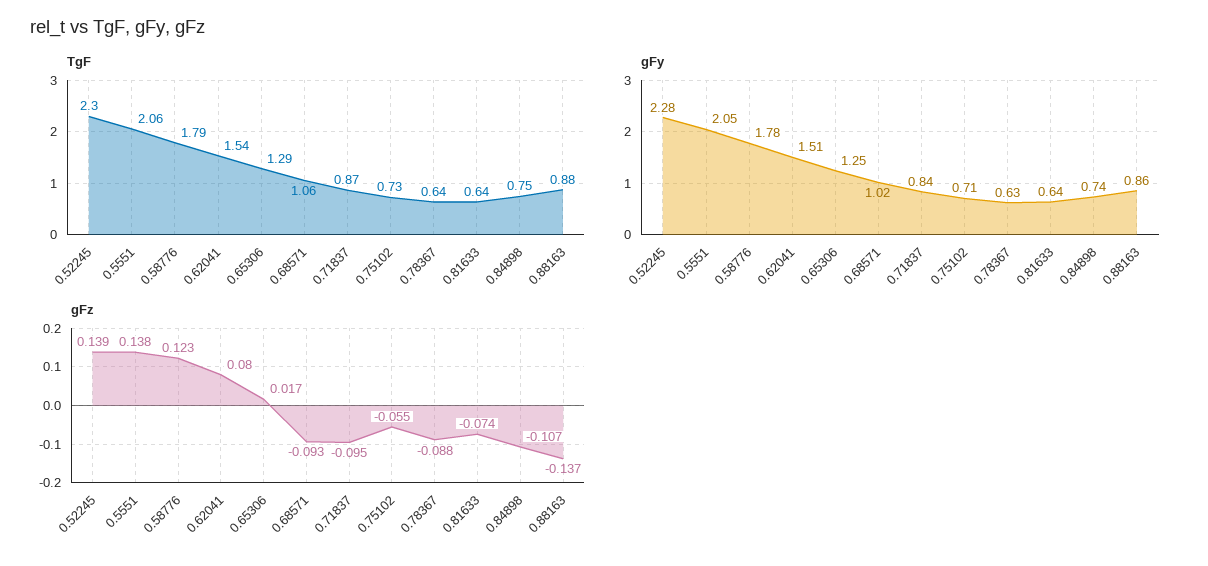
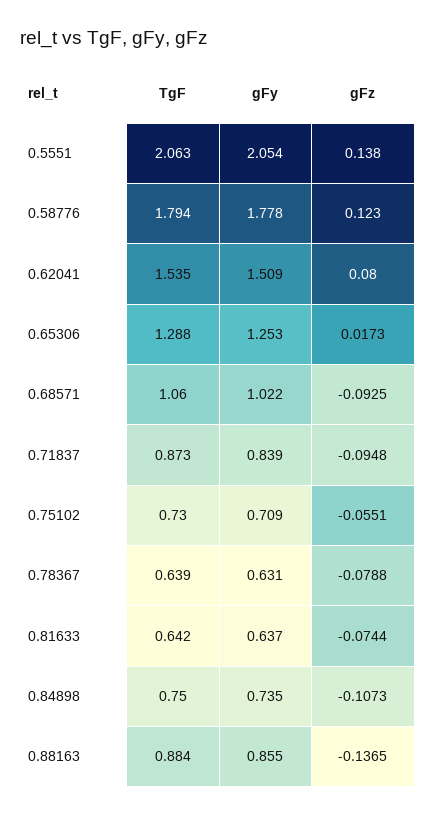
  {
    "TgF": {
-     "0.52245": 2.3,
      "0.5551": 2.063,
      "0.58776": 1.794,
      "0.62041": 1.535,
      "0.65306": 1.288,
      "0.68571": 1.06,
      "0.71837": 0.873,
      "0.75102": 0.73,
      "0.78367": 0.639,
      "0.81633": 0.642,
      "0.84898": 0.75,
      "0.88163": 0.884
    },
    "gFy": {
-     "0.52245": 2.28,
      "0.5551": 2.054,
      "0.58776": 1.778,
      "0.62041": 1.509,
      "0.65306": 1.253,
      "0.68571": 1.022,
      "0.71837": 0.839,
      "0.75102": 0.709,
      "0.78367": 0.631,
      "0.81633": 0.637,
      "0.84898": 0.735,
      "0.88163": 0.855
    },
    "gFz": {
-     "0.52245": 0.139,
      "0.5551": 0.138,
      "0.58776": 0.123,
      "0.62041": 0.08,
      "0.65306": 0.0173,
      "0.68571": -0.0925,
      "0.71837": -0.0948,
      "0.75102": -0.0551,
-     "0.78367": -0.088,
+     "0.78367": -0.0788,
      "0.81633": -0.0744,
      "0.84898": -0.1073,
      "0.88163": -0.1365
    }
  }

